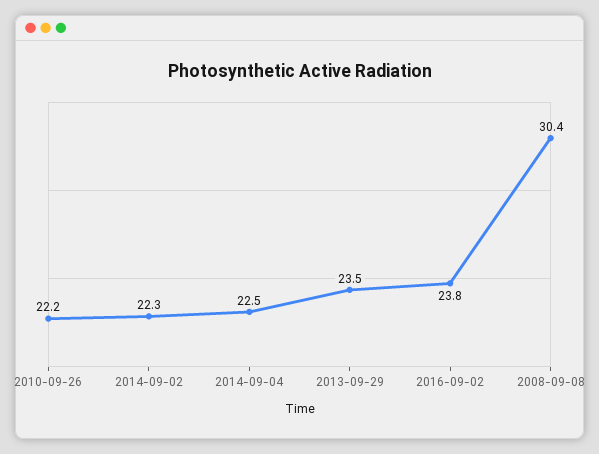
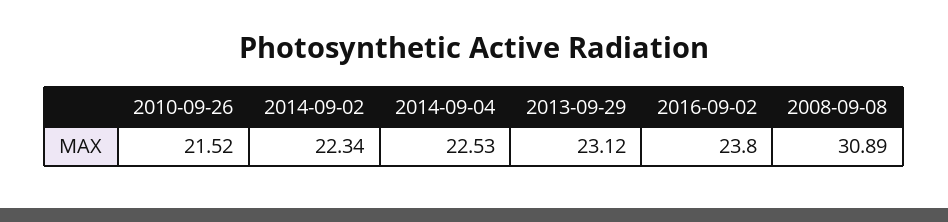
  {
-   "2010-09-26": 22.2,
+   "2010-09-26": 21.52,
    "2014-09-02": 22.34,
    "2014-09-04": 22.53,
-   "2013-09-29": 23.5,
+   "2013-09-29": 23.12,
    "2016-09-02": 23.8,
-   "2008-09-08": 30.4
+   "2008-09-08": 30.89
  }

